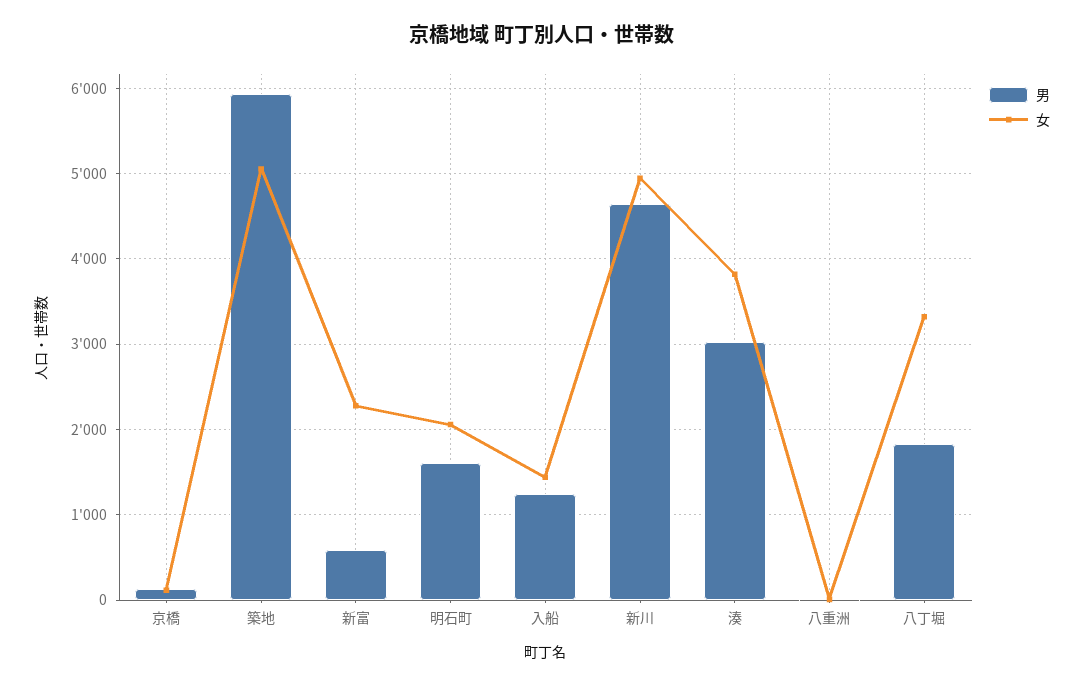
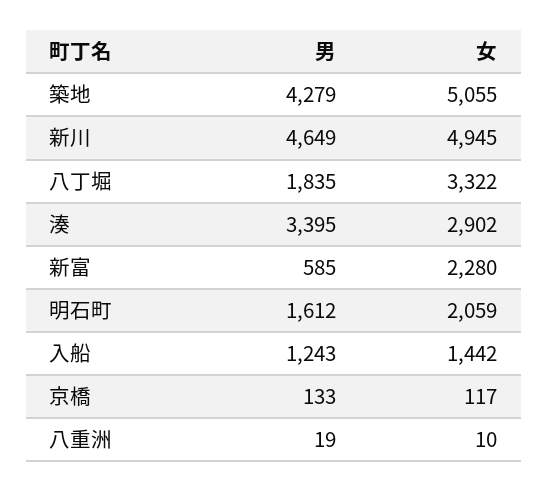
  {
    "男": {
      "京橋": 133,
-     "築地": 5900,
+     "築地": 4279,
      "新富": 585,
      "明石町": 1612,
      "入船": 1243,
      "新川": 4649,
-     "湊": 3000,
+     "湊": 3395,
      "八重洲": 19,
      "八丁堀": 1835
    },
    "女": {
      "京橋": 117,
      "築地": 5055,
      "新富": 2280,
      "明石町": 2059,
      "入船": 1442,
      "新川": 4945,
-     "湊": 3800,
+     "湊": 2902,
      "八重洲": 10,
      "八丁堀": 3322
    }
  }

